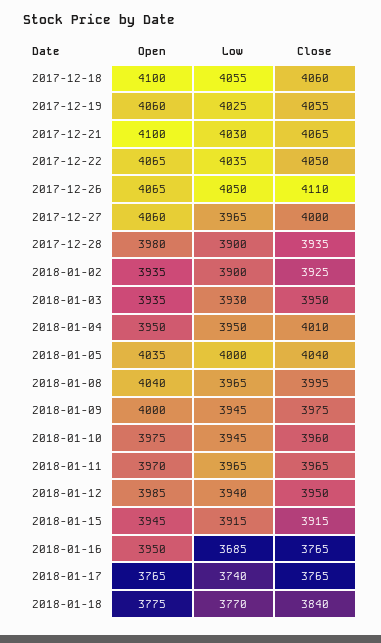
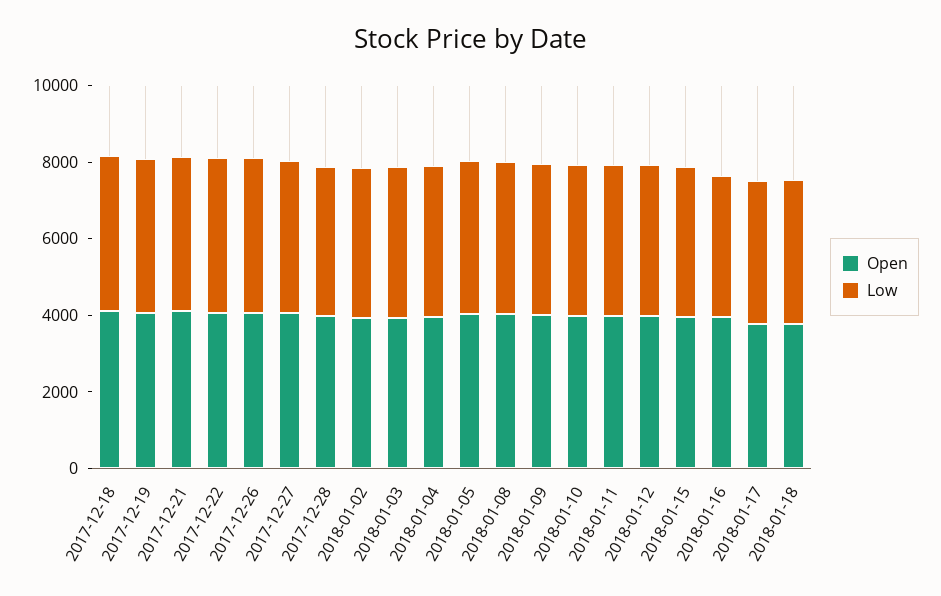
  {
    "Open": {
      "2017-12-18": 4100,
      "2017-12-19": 4060,
      "2017-12-21": 4100,
      "2017-12-22": 4065,
      "2017-12-26": 4065,
      "2017-12-27": 4060,
      "2017-12-28": 3980,
      "2018-01-02": 3935,
      "2018-01-03": 3935,
      "2018-01-04": 3950,
      "2018-01-05": 4035,
      "2018-01-08": 4040,
      "2018-01-09": 4000,
      "2018-01-10": 3975,
      "2018-01-11": 3970,
      "2018-01-12": 3985,
      "2018-01-15": 3945,
      "2018-01-16": 3950,
      "2018-01-17": 3765,
      "2018-01-18": 3775
    },
    "Low": {
      "2017-12-18": 4055,
      "2017-12-19": 4025,
      "2017-12-21": 4030,
      "2017-12-22": 4035,
      "2017-12-26": 4050,
      "2017-12-27": 3965,
      "2017-12-28": 3900,
      "2018-01-02": 3900,
      "2018-01-03": 3930,
      "2018-01-04": 3950,
      "2018-01-05": 4000,
      "2018-01-08": 3965,
      "2018-01-09": 3945,
      "2018-01-10": 3945,
      "2018-01-11": 3965,
      "2018-01-12": 3940,
      "2018-01-15": 3915,
      "2018-01-16": 3685,
      "2018-01-17": 3740,
      "2018-01-18": 3770
-   },
+   }
-   "Close": {
-     "2017-12-18": 4060,
-     "2017-12-19": 4055,
-     "2017-12-21": 4065,
-     "2017-12-22": 4050,
-     "2017-12-26": 4110,
-     "2017-12-27": 4000,
-     "2017-12-28": 3935,
-     "2018-01-02": 3925,
-     "2018-01-03": 3950,
-     "2018-01-04": 4010,
-     "2018-01-05": 4040,
-     "2018-01-08": 3995,
-     "2018-01-09": 3975,
-     "2018-01-10": 3960,
-     "2018-01-11": 3965,
-     "2018-01-12": 3950,
-     "2018-01-15": 3915,
-     "2018-01-16": 3765,
-     "2018-01-17": 3765,
-     "2018-01-18": 3840
-   }
  }

